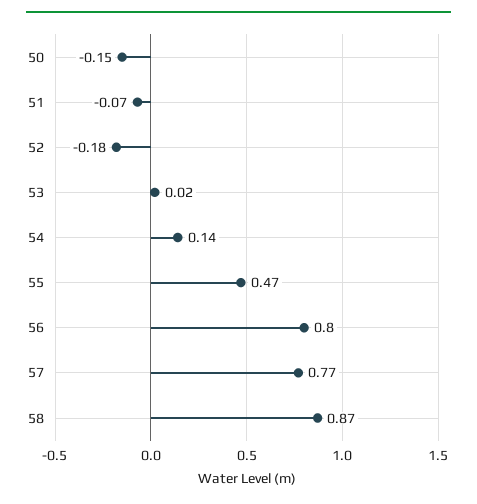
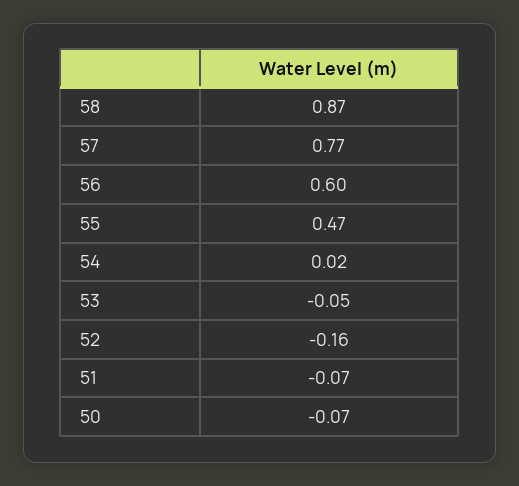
  {
-   "50": -0.15,
+   "50": -0.07,
    "51": -0.07,
-   "52": -0.18,
+   "52": -0.16,
-   "53": 0.02,
+   "53": -0.05,
-   "54": 0.14,
+   "54": 0.02,
    "55": 0.47,
-   "56": 0.8,
+   "56": 0.6,
    "57": 0.77,
    "58": 0.87
  }

